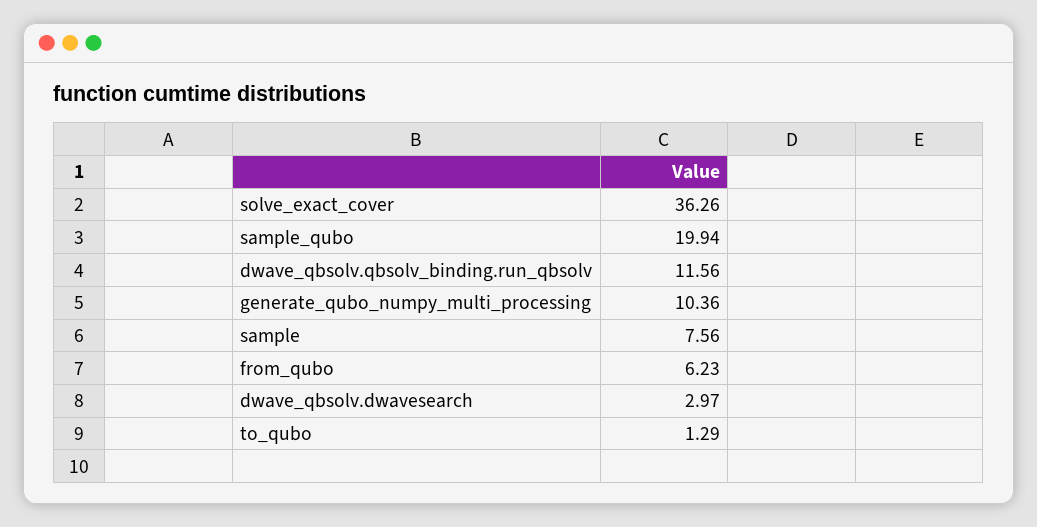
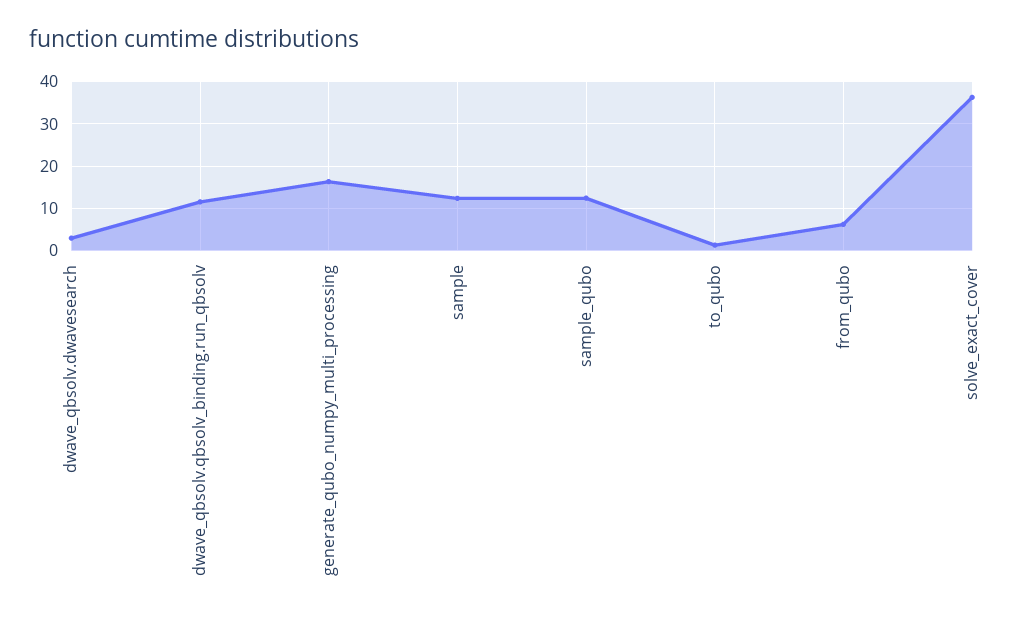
  {
    "solve_exact_cover": 36.26,
-   "sample_qubo": 19.94,
+   "sample_qubo": 12,
    "dwave_qbsolv.qbsolv_binding.run_qbsolv": 11.56,
-   "generate_qubo_numpy_multi_processing": 10.36,
+   "generate_qubo_numpy_multi_processing": 16,
-   "sample": 7.56,
+   "sample": 12,
    "from_qubo": 6.23,
    "dwave_qbsolv.dwavesearch": 2.97,
    "to_qubo": 1.29
  }

